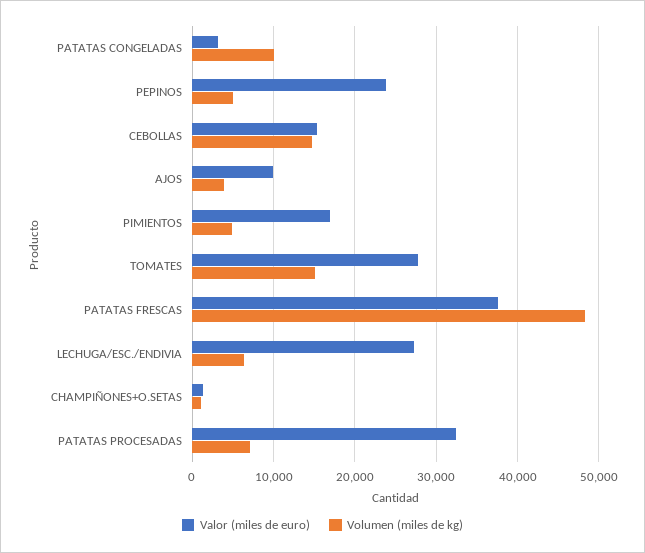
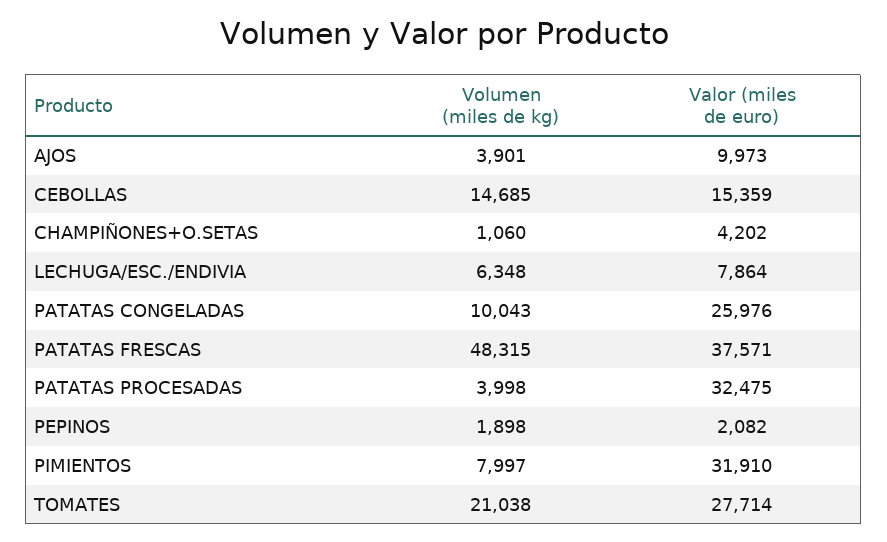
  {
    "Valor (miles de euro)": {
-     "PATATAS CONGELADAS": 3000,
+     "PATATAS CONGELADAS": 25976,
-     "PEPINOS": 24000,
+     "PEPINOS": 2082,
      "CEBOLLAS": 15359,
      "AJOS": 9973,
-     "PIMIENTOS": 17000,
+     "PIMIENTOS": 31910,
      "TOMATES": 27714,
      "PATATAS FRESCAS": 37571,
-     "LECHUGA/ESC./ENDIVIA": 27000,
+     "LECHUGA/ESC./ENDIVIA": 7864,
-     "CHAMPIÑONES+O.SETAS": 1000,
+     "CHAMPIÑONES+O.SETAS": 4202,
      "PATATAS PROCESADAS": 32475
    },
    "Volumen (miles de kg)": {
      "PATATAS CONGELADAS": 10043,
-     "PEPINOS": 5000,
+     "PEPINOS": 1898,
      "CEBOLLAS": 14685,
      "AJOS": 3901,
-     "PIMIENTOS": 5000,
+     "PIMIENTOS": 7997,
-     "TOMATES": 15000,
+     "TOMATES": 21038,
      "PATATAS FRESCAS": 48315,
      "LECHUGA/ESC./ENDIVIA": 6348,
      "CHAMPIÑONES+O.SETAS": 1060,
-     "PATATAS PROCESADAS": 7000
+     "PATATAS PROCESADAS": 3998
    }
  }

